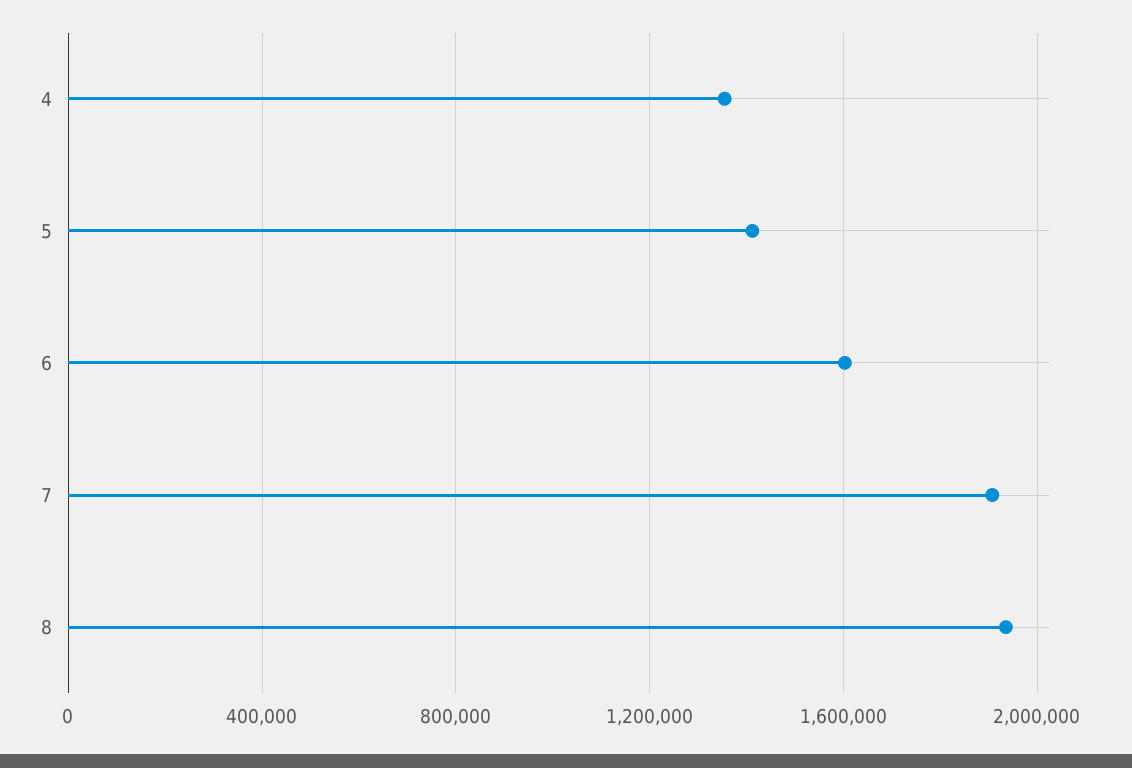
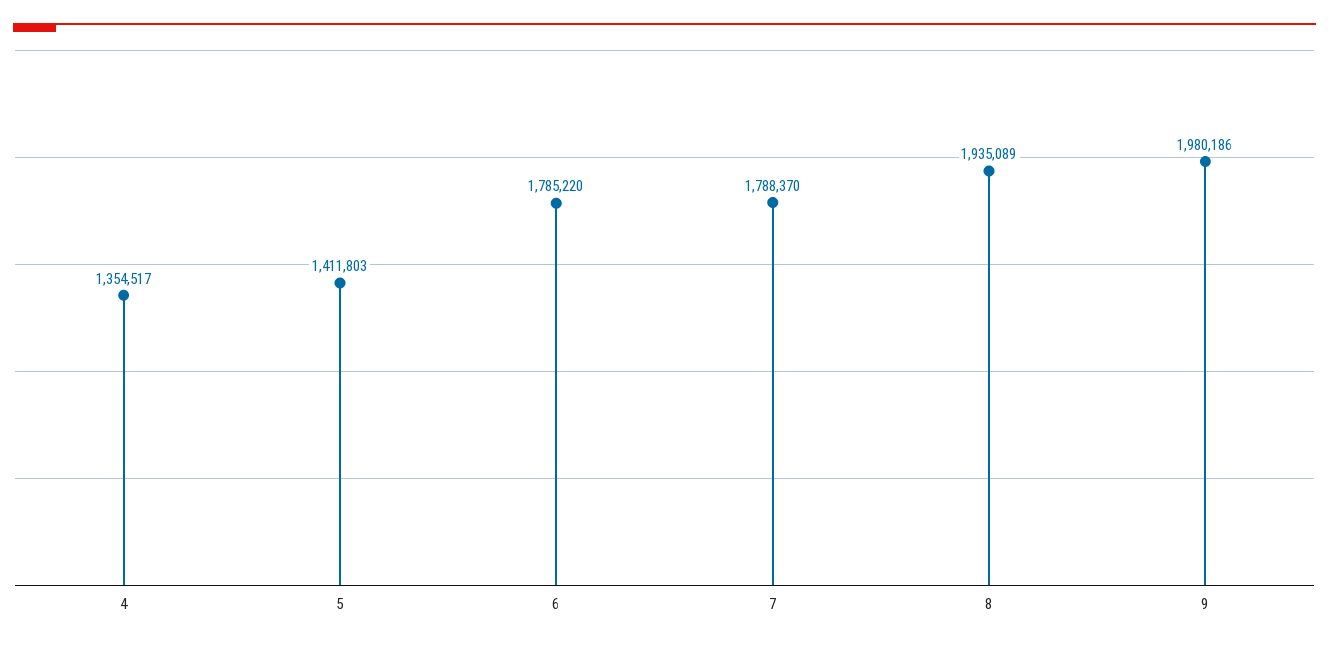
  {
    "4": 1354517,
    "5": 1411803,
-   "6": 1600000,
+   "6": 1785220,
-   "7": 1900000,
+   "7": 1788370,
-   "8": 1935089
+   "8": 1935089,
+   "9": 1980186
  }

